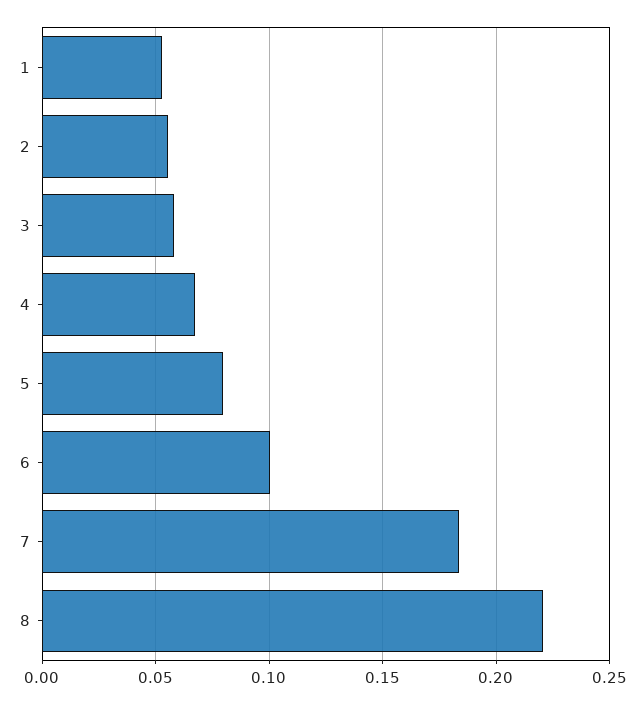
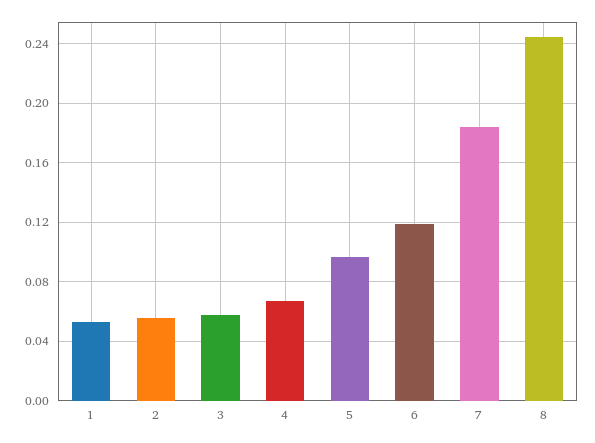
  {
    "1": 0.055,
    "2": 0.055,
    "3": 0.06,
    "4": 0.065,
-   "5": 0.08,
+   "5": 0.095,
-   "6": 0.1,
+   "6": 0.12,
    "7": 0.185,
-   "8": 0.22
+   "8": 0.245
  }

